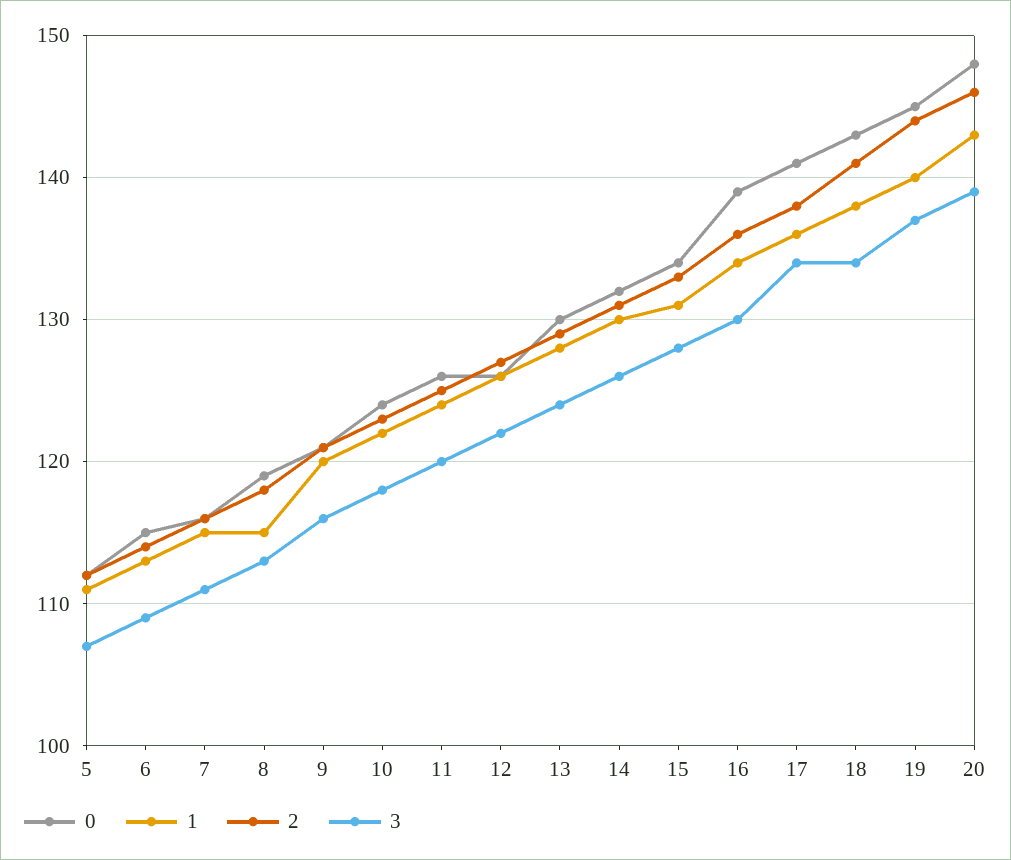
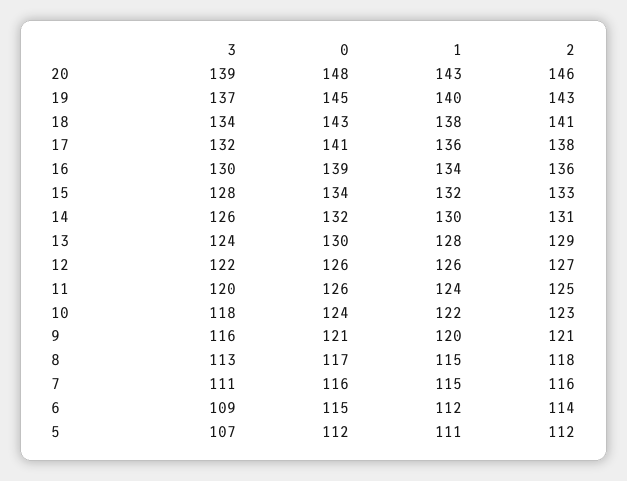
  {
    "0": {
      "5": 112,
      "6": 115,
      "7": 116,
-     "8": 119,
+     "8": 117,
      "9": 121,
      "10": 124,
      "11": 126,
      "12": 126,
      "13": 130,
      "14": 132,
      "15": 134,
      "16": 139,
      "17": 141,
      "18": 143,
      "19": 145,
      "20": 148
    },
    "1": {
      "5": 111,
-     "6": 113,
+     "6": 112,
      "7": 115,
      "8": 115,
      "9": 120,
      "10": 122,
      "11": 124,
      "12": 126,
      "13": 128,
      "14": 130,
-     "15": 131,
+     "15": 132,
      "16": 134,
      "17": 136,
      "18": 138,
      "19": 140,
      "20": 143
    },
    "2": {
      "5": 112,
      "6": 114,
      "7": 116,
      "8": 118,
      "9": 121,
      "10": 123,
      "11": 125,
      "12": 127,
      "13": 129,
      "14": 131,
      "15": 133,
      "16": 136,
      "17": 138,
      "18": 141,
-     "19": 144,
+     "19": 143,
      "20": 146
    },
    "3": {
      "5": 107,
      "6": 109,
      "7": 111,
      "8": 113,
      "9": 116,
      "10": 118,
      "11": 120,
      "12": 122,
      "13": 124,
      "14": 126,
      "15": 128,
      "16": 130,
-     "17": 134,
+     "17": 132,
      "18": 134,
      "19": 137,
      "20": 139
    }
  }

